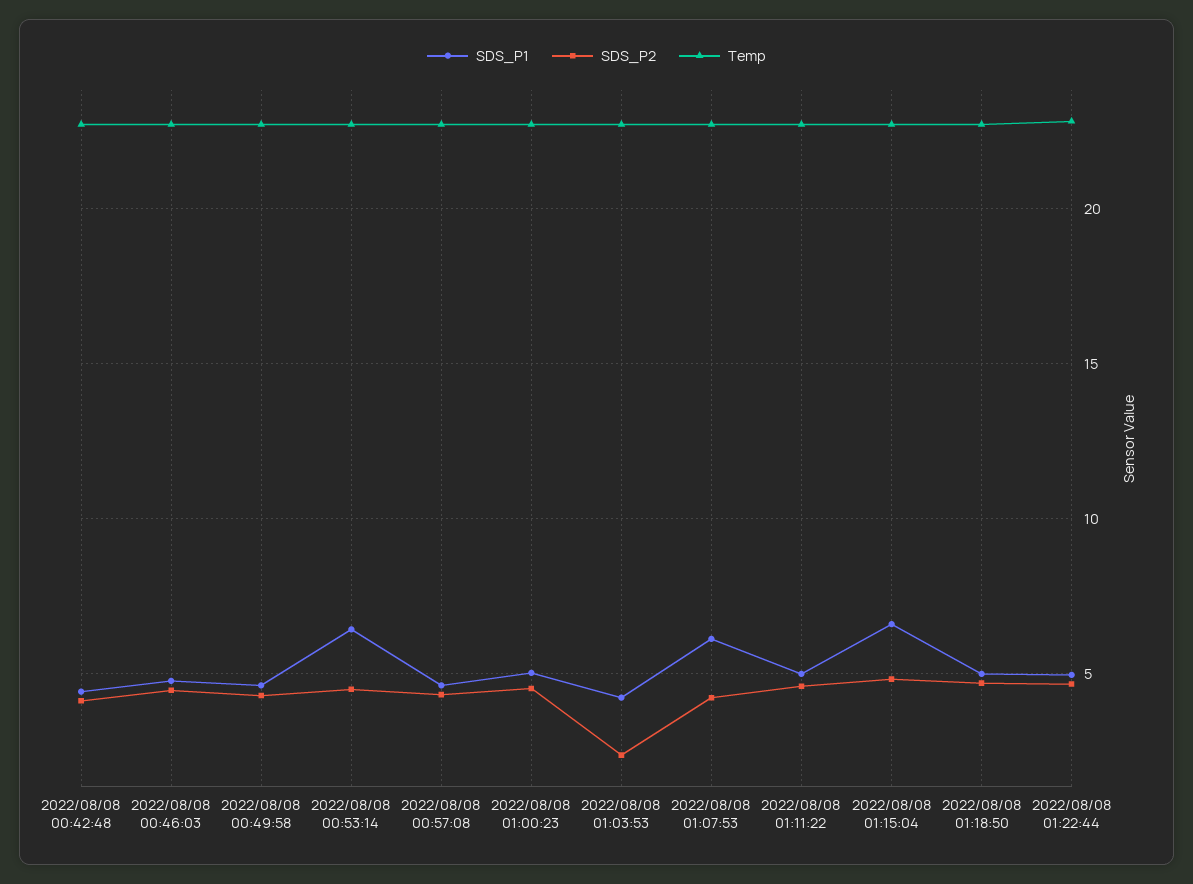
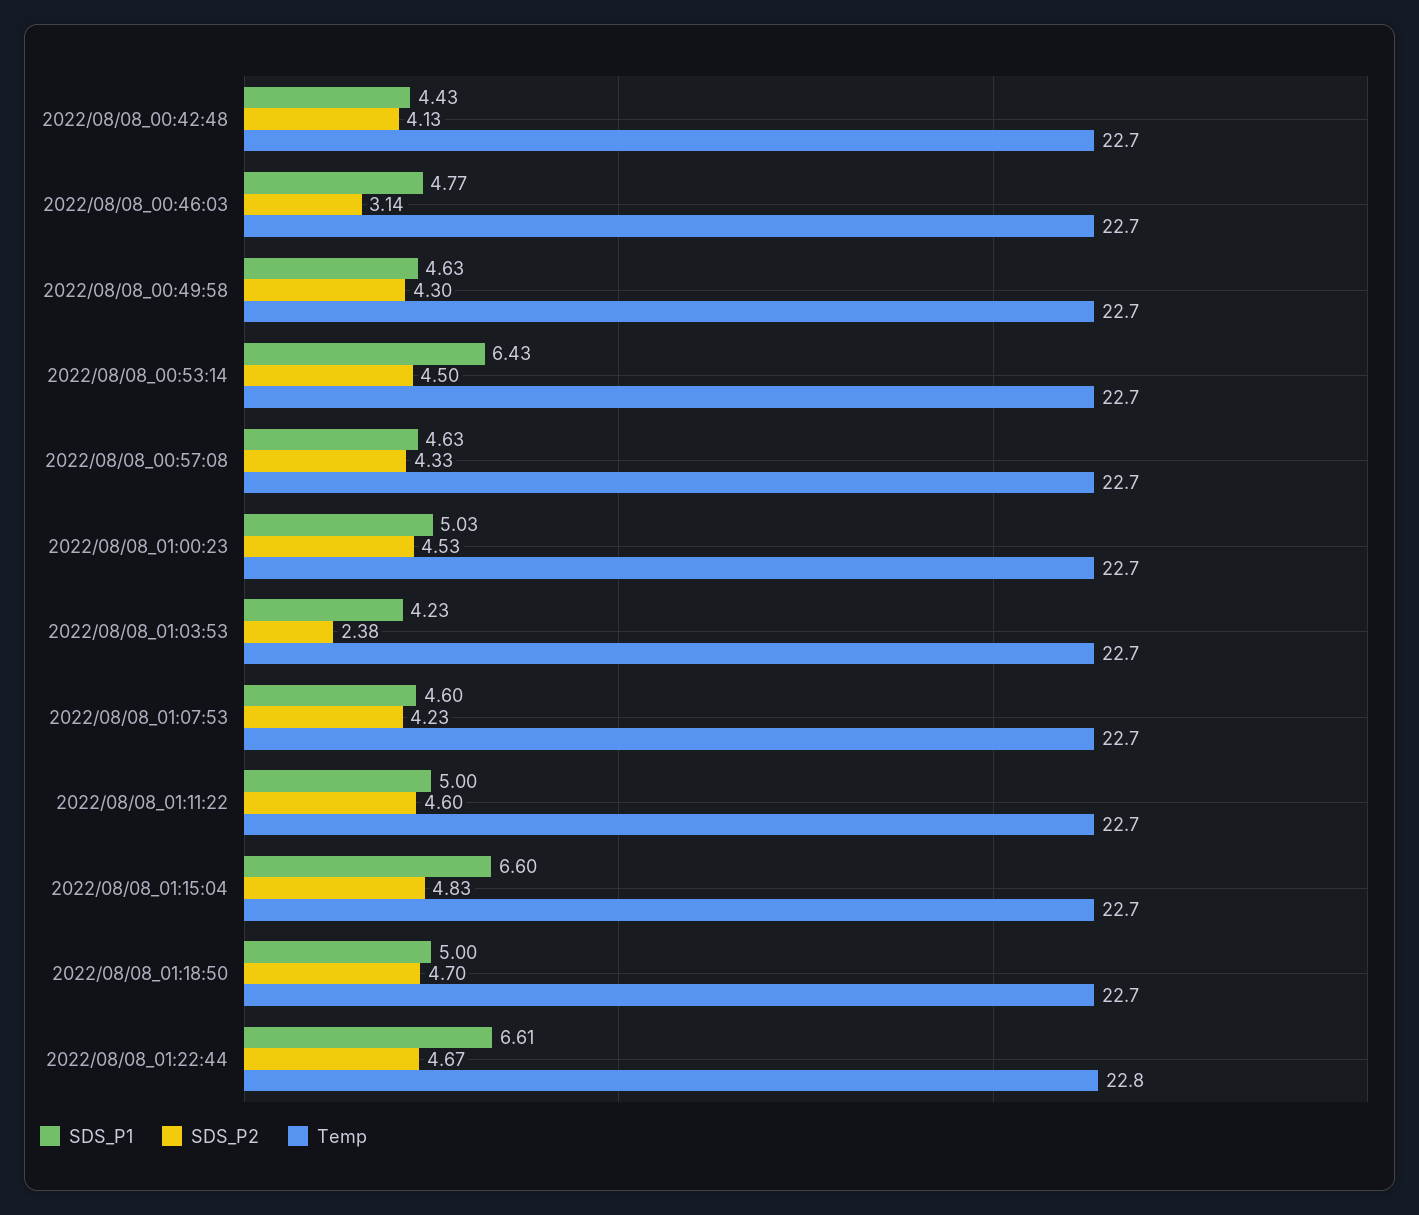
  {
    "SDS_P1": {
      "2022/08/08 00:42:48": 4.43,
      "2022/08/08 00:46:03": 4.77,
      "2022/08/08 00:49:58": 4.63,
      "2022/08/08 00:53:14": 6.43,
      "2022/08/08 00:57:08": 4.63,
      "2022/08/08 01:00:23": 5.03,
      "2022/08/08 01:03:53": 4.23,
-     "2022/08/08 01:07:53": 6,
+     "2022/08/08 01:07:53": 4.6,
      "2022/08/08 01:11:22": 5,
      "2022/08/08 01:15:04": 6.6,
      "2022/08/08 01:18:50": 5,
-     "2022/08/08 01:22:44": 5
+     "2022/08/08 01:22:44": 6.61
    },
    "SDS_P2": {
      "2022/08/08 00:42:48": 4.13,
-     "2022/08/08 00:46:03": 4.5,
+     "2022/08/08 00:46:03": 3.14,
      "2022/08/08 00:49:58": 4.3,
      "2022/08/08 00:53:14": 4.5,
      "2022/08/08 00:57:08": 4.33,
      "2022/08/08 01:00:23": 4.53,
      "2022/08/08 01:03:53": 2.38,
      "2022/08/08 01:07:53": 4.23,
      "2022/08/08 01:11:22": 4.6,
      "2022/08/08 01:15:04": 4.83,
      "2022/08/08 01:18:50": 4.7,
      "2022/08/08 01:22:44": 4.67
    },
    "Temp": {
      "2022/08/08 00:42:48": 22.7,
      "2022/08/08 00:46:03": 22.7,
      "2022/08/08 00:49:58": 22.7,
      "2022/08/08 00:53:14": 22.7,
      "2022/08/08 00:57:08": 22.7,
      "2022/08/08 01:00:23": 22.7,
      "2022/08/08 01:03:53": 22.7,
      "2022/08/08 01:07:53": 22.7,
      "2022/08/08 01:11:22": 22.7,
      "2022/08/08 01:15:04": 22.7,
      "2022/08/08 01:18:50": 22.7,
      "2022/08/08 01:22:44": 22.8
    }
  }

